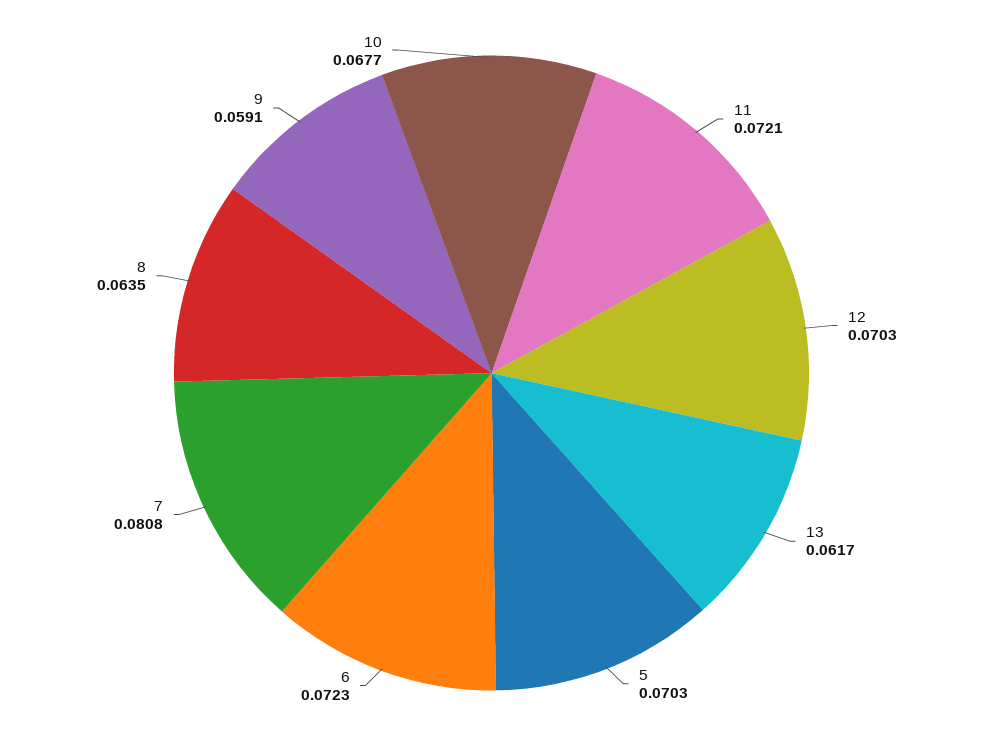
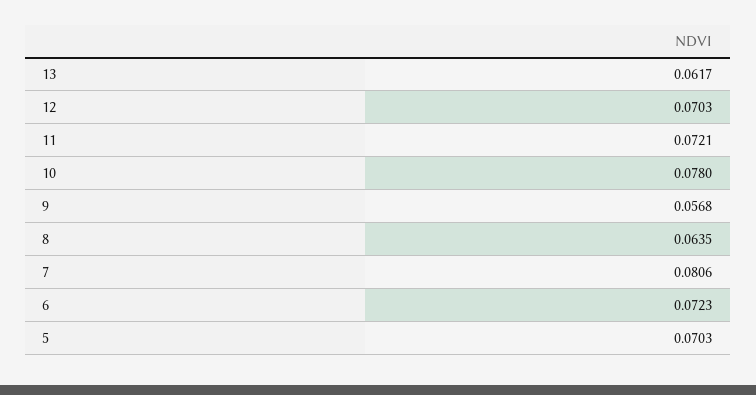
  {
    "11": 0.0721,
    "12": 0.0703,
    "13": 0.0617,
    "5": 0.0703,
    "6": 0.0723,
-   "7": 0.0808,
+   "7": 0.0806,
    "8": 0.0635,
-   "9": 0.0591,
+   "9": 0.0568,
-   "10": 0.0677
+   "10": 0.078
  }

